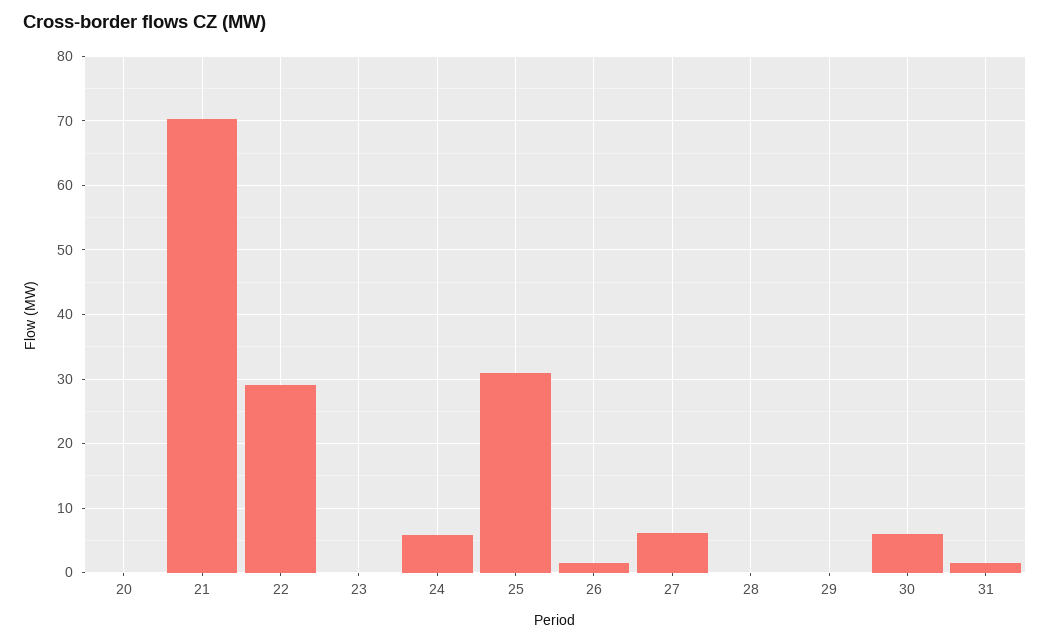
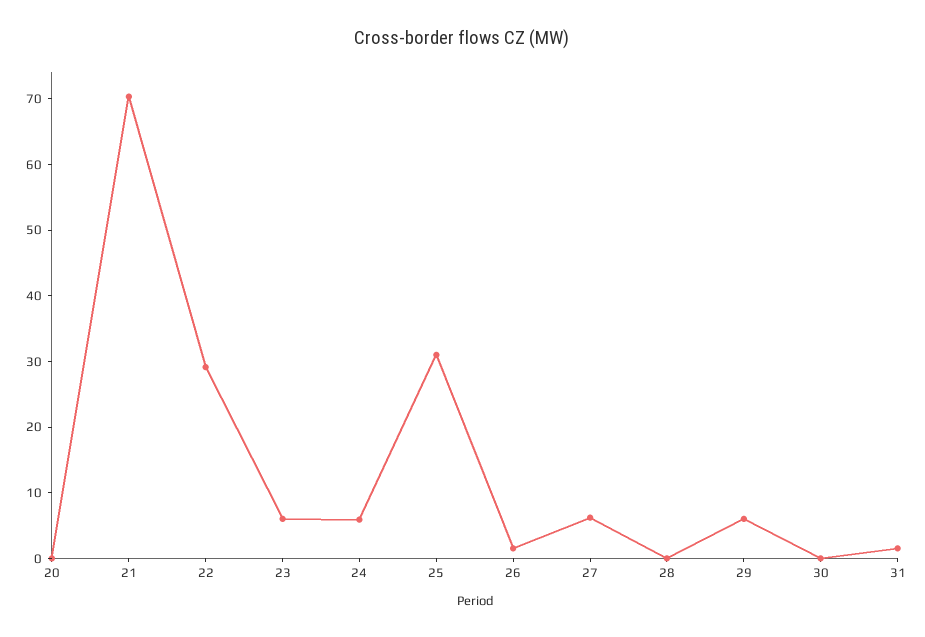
  {
    "20": 0,
    "21": 70,
    "22": 29,
-   "23": 0,
+   "23": 6,
    "24": 6,
    "25": 31,
    "26": 2,
    "27": 6,
    "28": 0,
-   "29": 0,
+   "29": 6,
-   "30": 6,
+   "30": 0,
    "31": 2
  }

